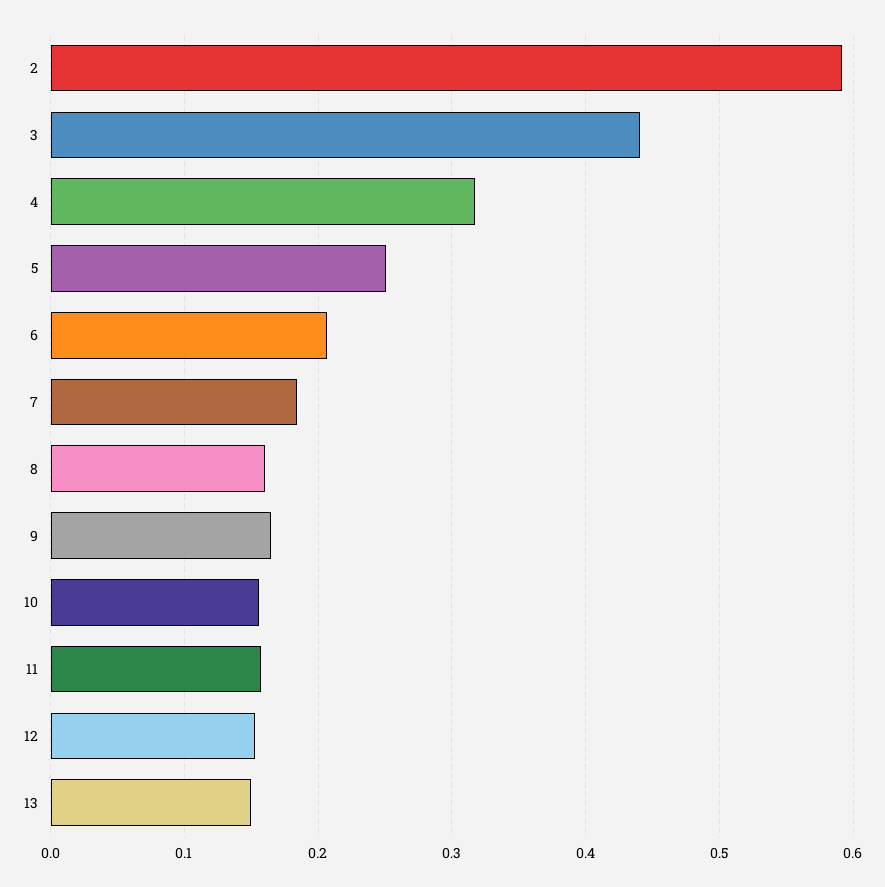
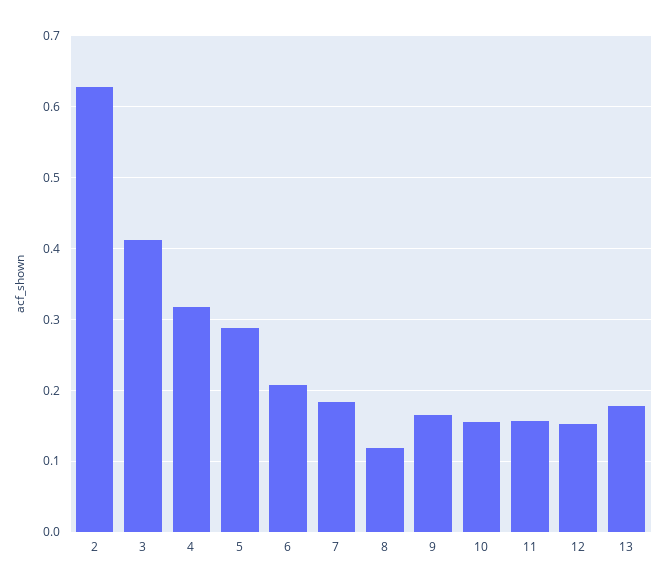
  {
-   "2": 0.59,
+   "2": 0.63,
-   "3": 0.44,
+   "3": 0.41,
    "4": 0.32,
-   "5": 0.25,
+   "5": 0.29,
    "6": 0.21,
    "7": 0.18,
-   "8": 0.16,
+   "8": 0.12,
    "9": 0.17,
    "10": 0.16,
    "11": 0.16,
    "12": 0.15,
-   "13": 0.15
+   "13": 0.18
  }

